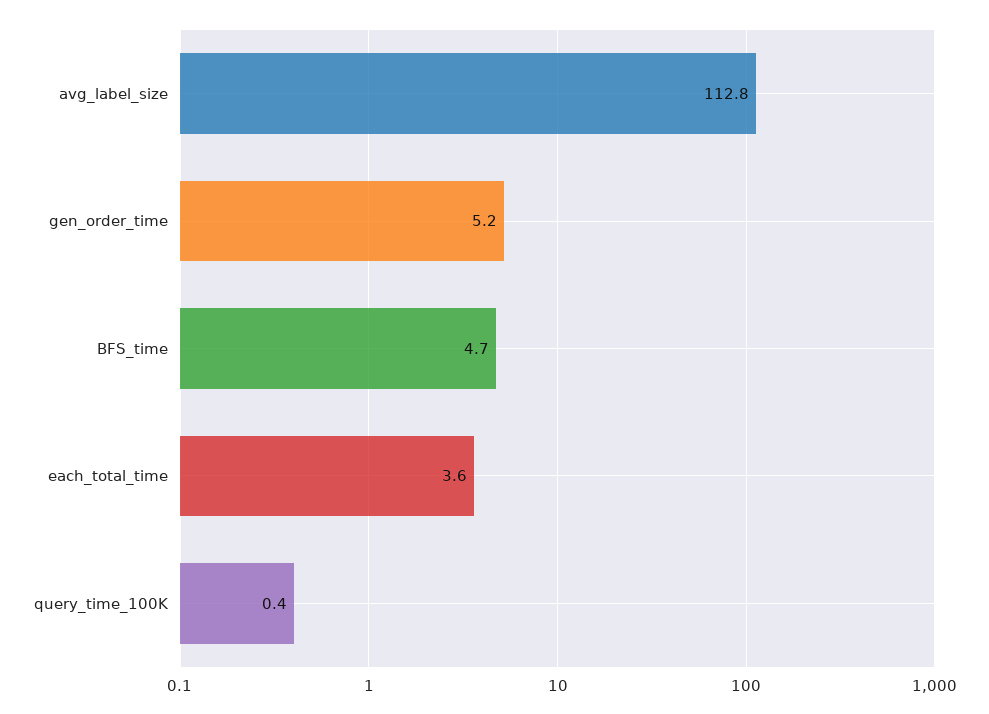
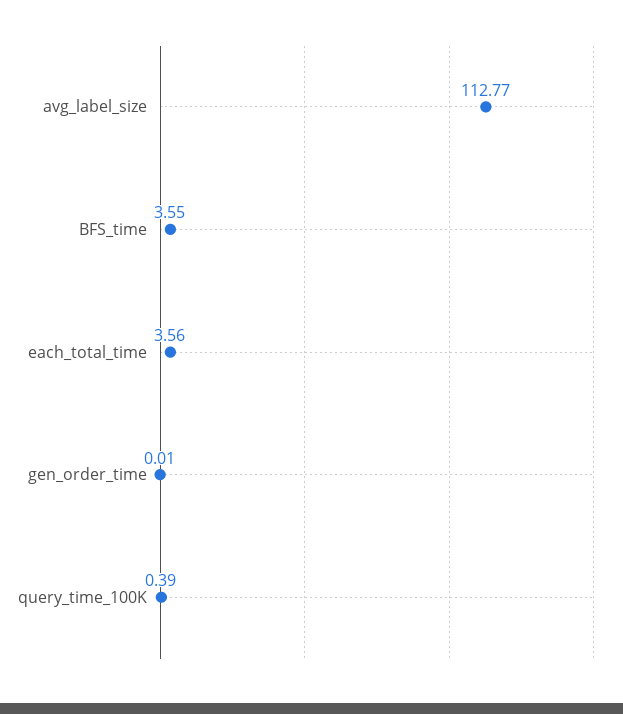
  {
    "avg_label_size": 112.77,
-   "gen_order_time": 5.2,
+   "gen_order_time": 0.01,
-   "BFS_time": 4.7,
+   "BFS_time": 3.55,
    "each_total_time": 3.56,
    "query_time_100K": 0.39
  }

